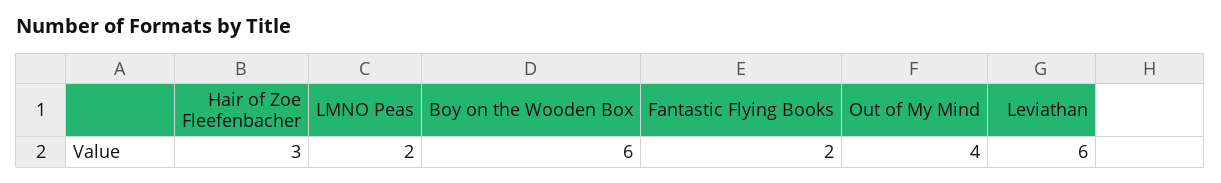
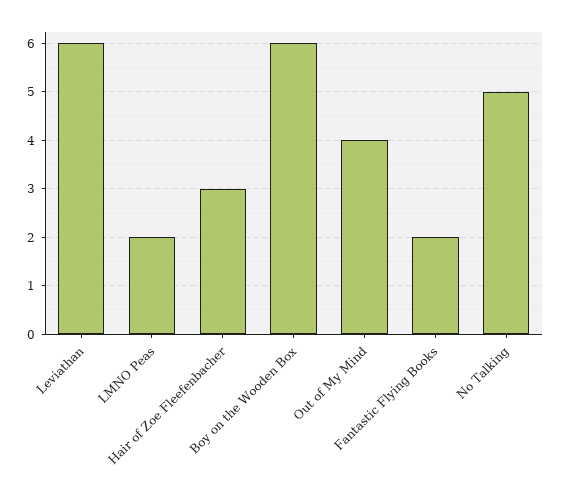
  {
    "Hair of Zoe Fleefenbacher": 3,
    "LMNO Peas": 2,
    "Boy on the Wooden Box": 6,
    "Fantastic Flying Books": 2,
    "Out of My Mind": 4,
-   "Leviathan": 6
+   "Leviathan": 6,
+   "No Talking": 5
  }

